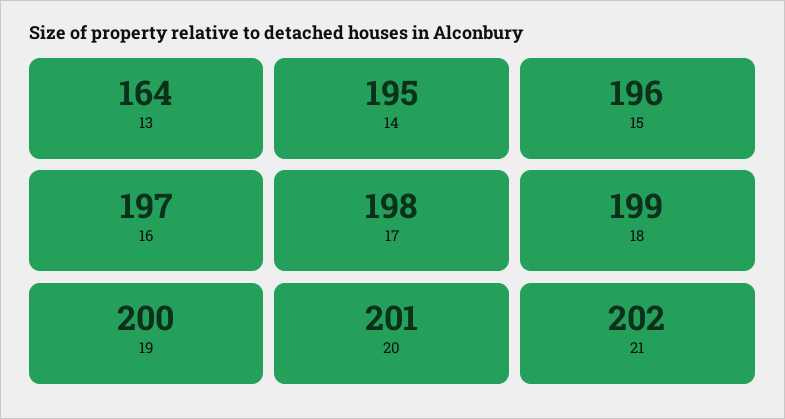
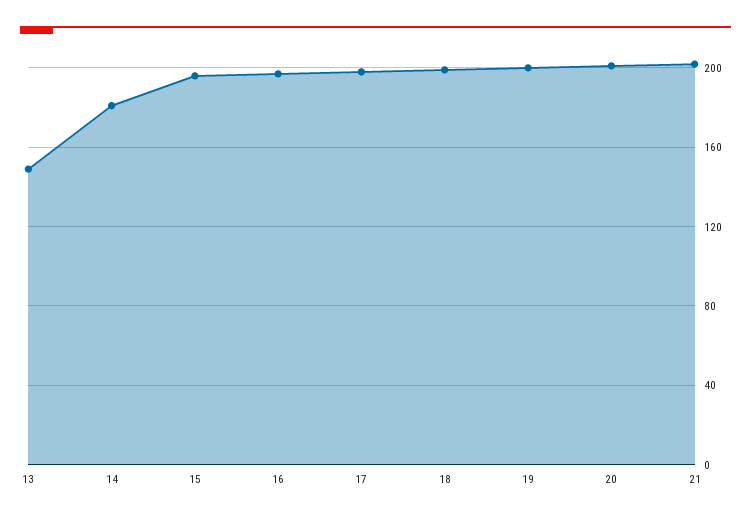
  {
-   "13": 164,
+   "13": 150,
-   "14": 195,
+   "14": 180,
    "15": 196,
    "16": 197,
    "17": 198,
    "18": 199,
    "19": 200,
    "20": 201,
    "21": 202
  }

